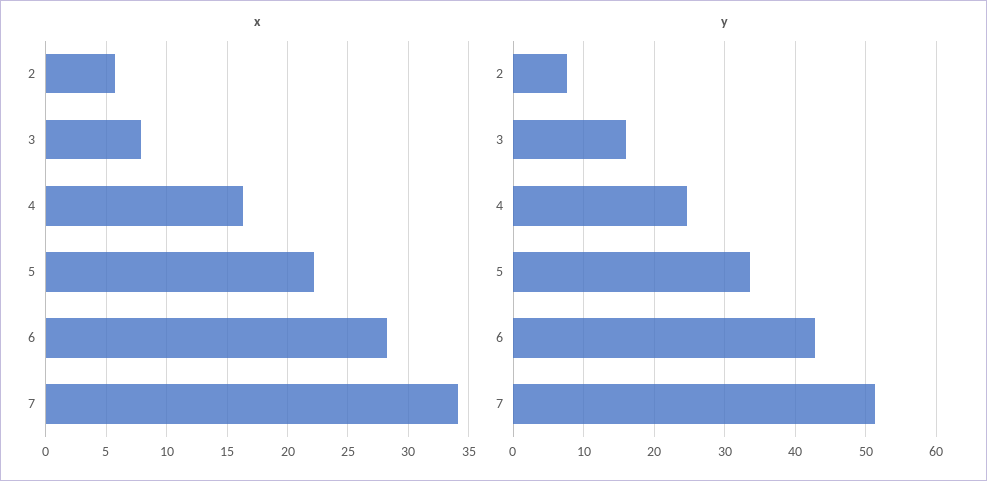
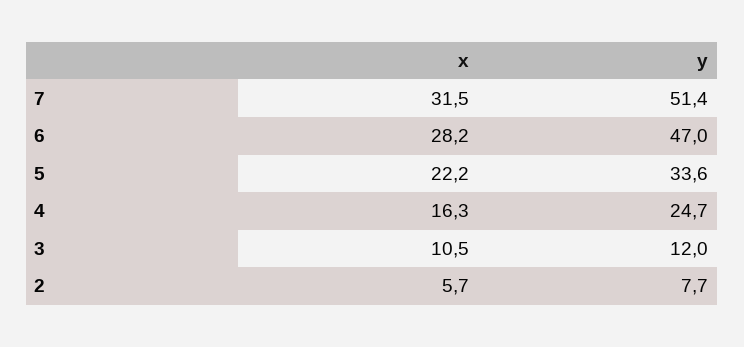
  {
    "x": {
      "2": 5.7,
-     "3": 8,
+     "3": 10.5,
      "4": 16.3,
      "5": 22.2,
      "6": 28.2,
-     "7": 34
+     "7": 31.5
    },
    "y": {
      "2": 7.7,
-     "3": 16,
+     "3": 12,
      "4": 24.7,
      "5": 33.6,
-     "6": 43,
+     "6": 47,
      "7": 51.4
    }
  }

